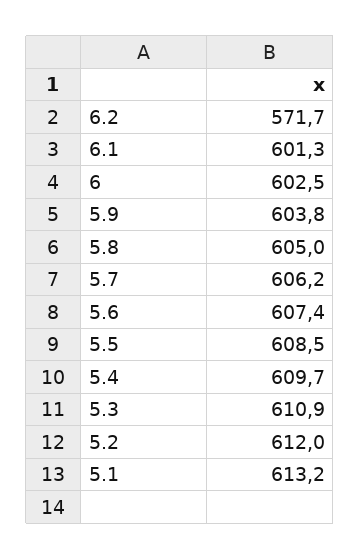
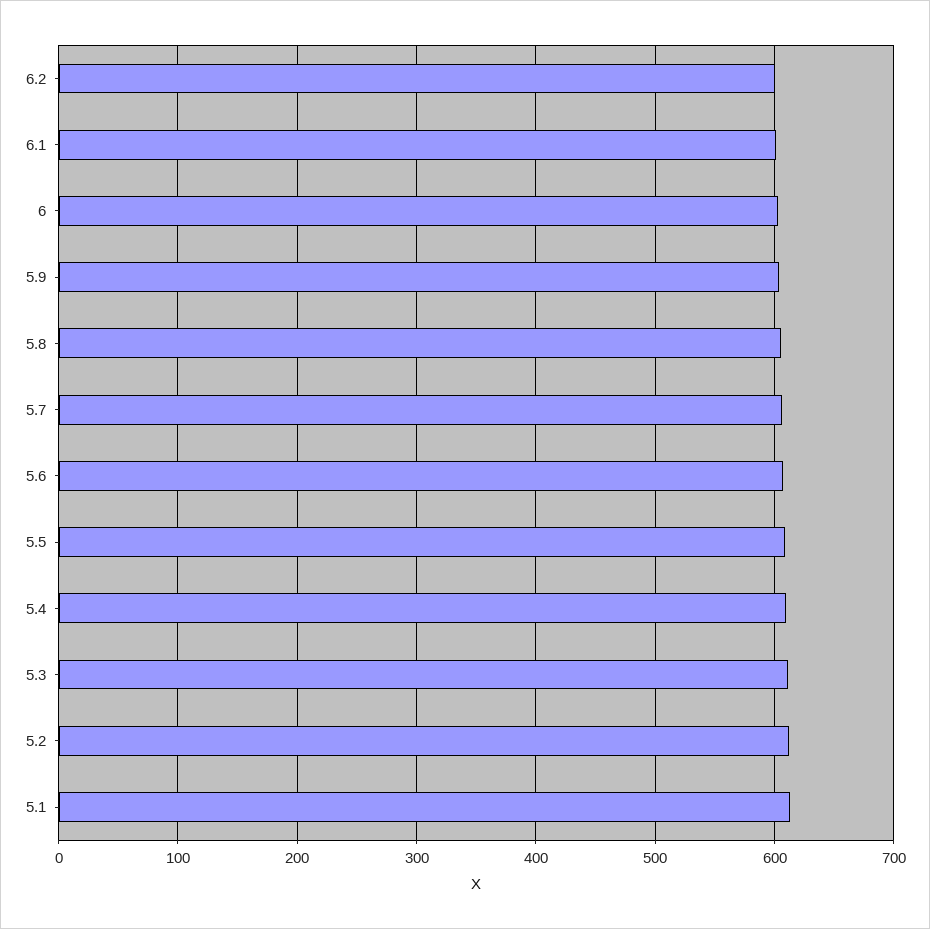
  {
-   "6.2": 571.7,
+   "6.2": 600,
    "6.1": 601.3,
    "6": 602.5,
    "5.9": 603.8,
    "5.8": 605,
    "5.7": 606.2,
    "5.6": 607.4,
    "5.5": 608.5,
    "5.4": 609.7,
    "5.3": 610.9,
    "5.2": 612,
    "5.1": 613.2
  }

